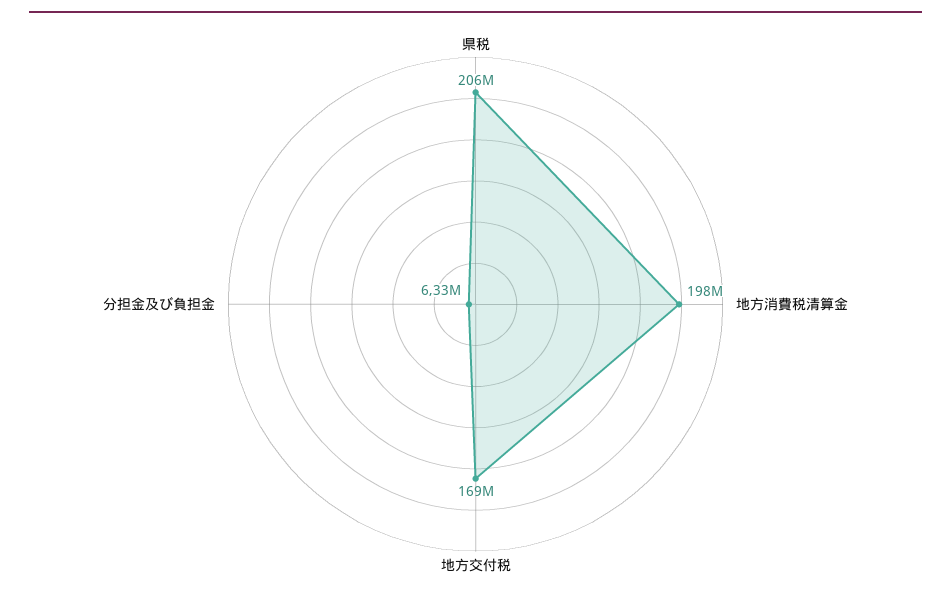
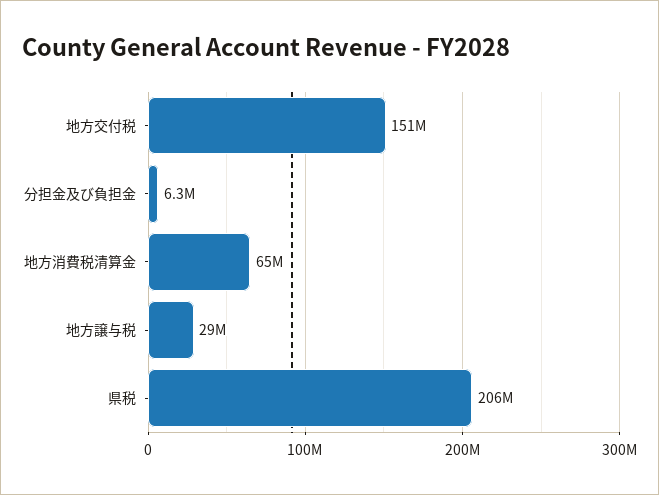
  {
    "県税": 206000000,
-   "地方消費税清算金": 198000000,
+   "地方消費税清算金": 65000000,
-   "地方交付税": 169000000,
+   "地方交付税": 151000000,
-   "分担金及び負担金": 6330000
+   "分担金及び負担金": 6330000,
+   "地方譲与税": 29000000
  }

